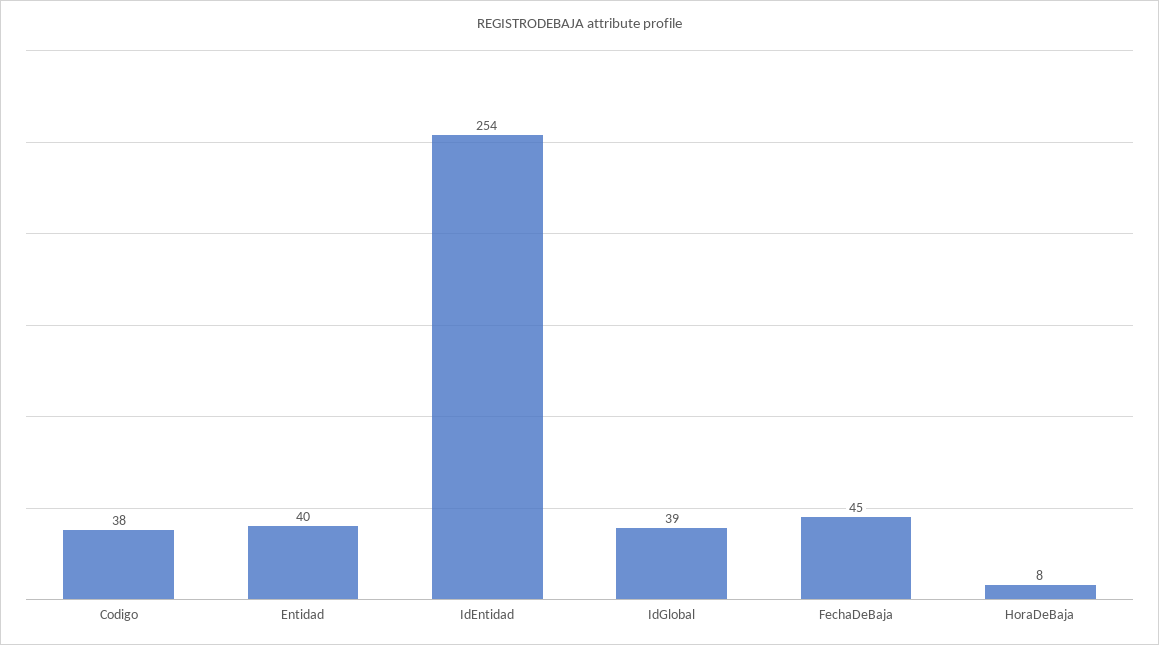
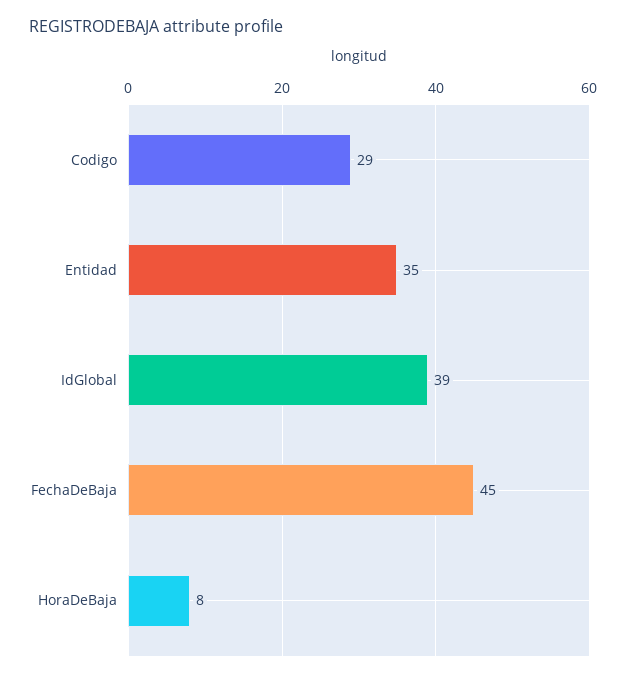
  {
-   "Codigo": 38,
+   "Codigo": 29,
-   "Entidad": 40,
+   "Entidad": 35,
-   "IdEntidad": 254,
    "IdGlobal": 39,
    "FechaDeBaja": 45,
    "HoraDeBaja": 8
  }

